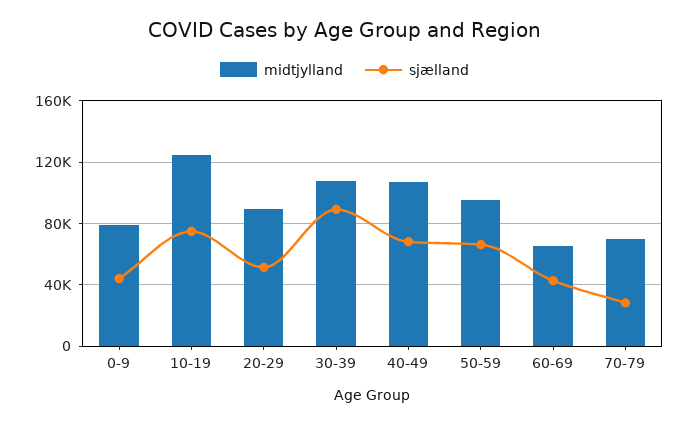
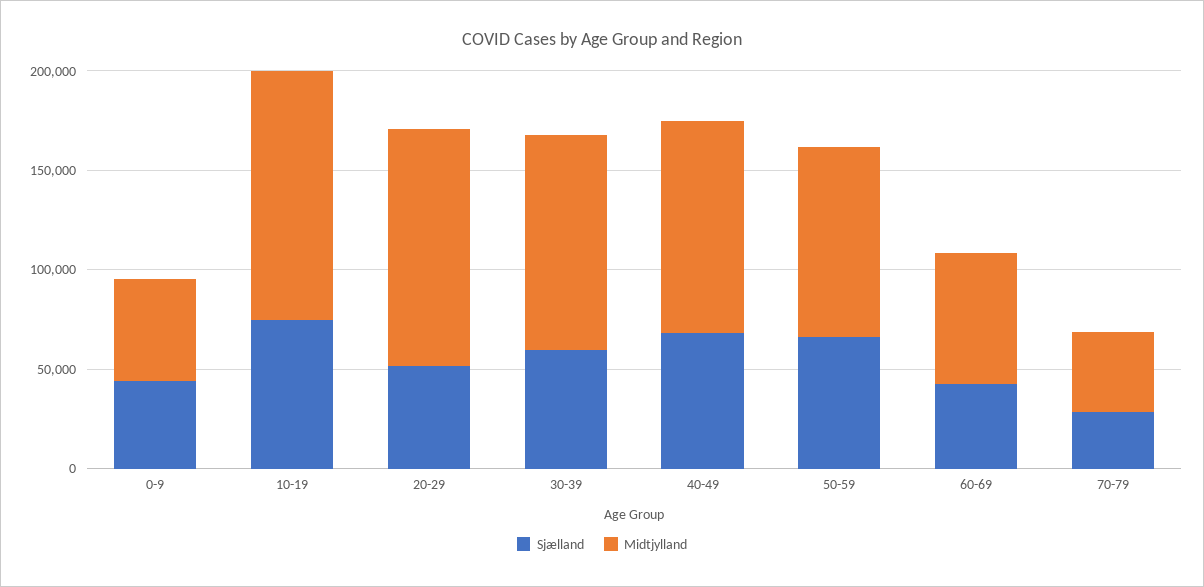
  {
    "midtjylland": {
-     "0-9": 80000,
+     "0-9": 50000,
      "10-19": 125000,
-     "20-29": 90000,
+     "20-29": 120000,
      "30-39": 110000,
      "40-49": 105000,
      "50-59": 95000,
      "60-69": 65000,
-     "70-79": 70000
+     "70-79": 40000
    },
    "sjælland": {
      "0-9": 45000,
      "10-19": 75000,
      "20-29": 50000,
-     "30-39": 90000,
+     "30-39": 60000,
      "40-49": 70000,
      "50-59": 65000,
      "60-69": 45000,
      "70-79": 30000
    }
  }

